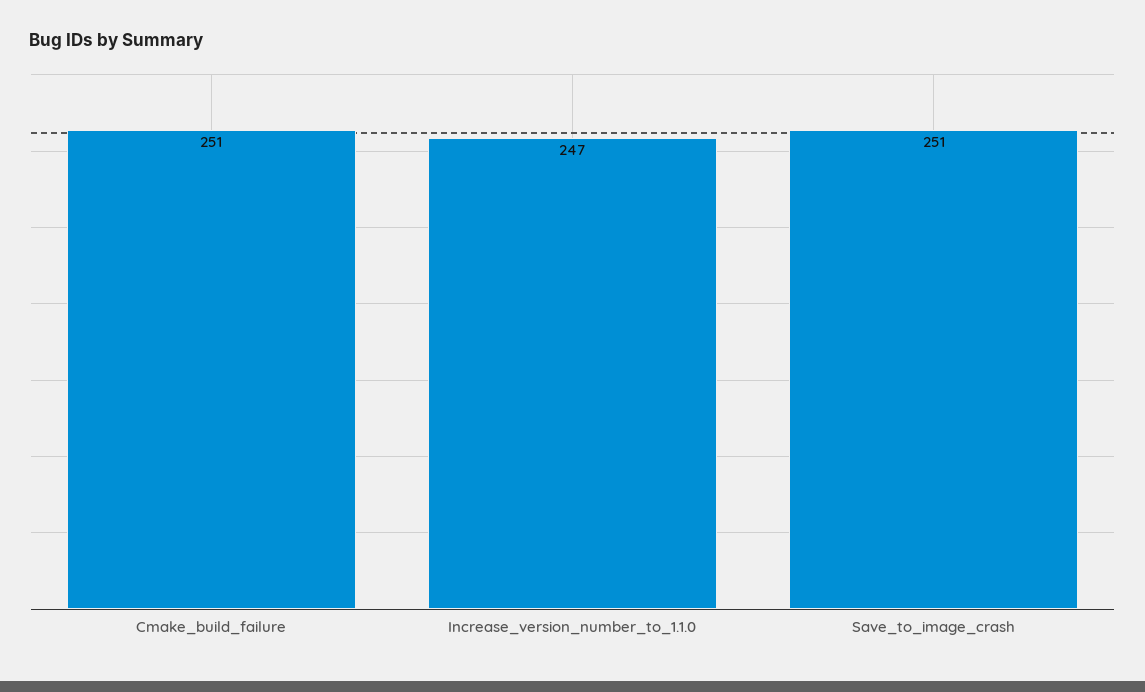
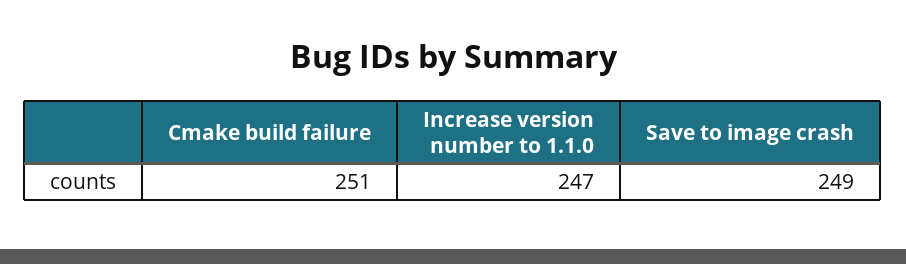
  {
    "Cmake_build_failure": 251,
    "Increase_version_number_to_1.1.0": 247,
-   "Save_to_image_crash": 251
+   "Save_to_image_crash": 249
  }

